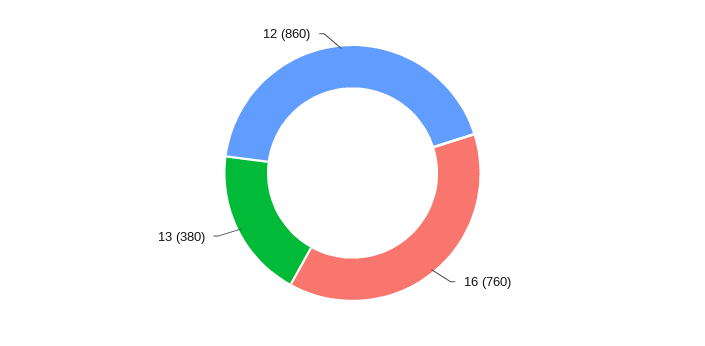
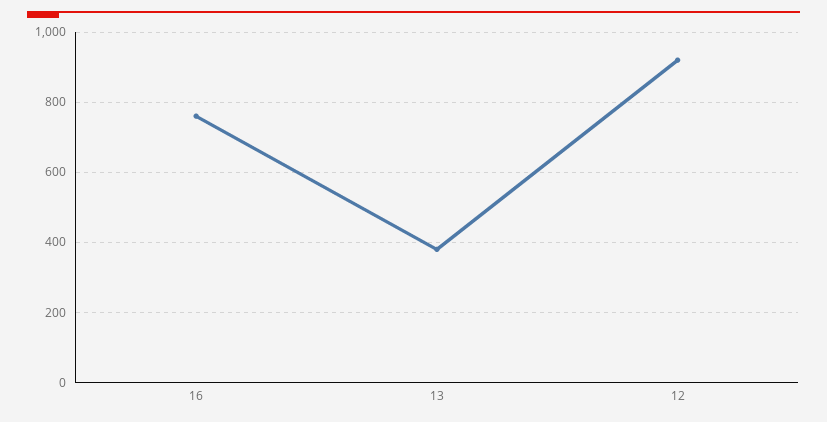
  {
    "16": 760,
    "13": 380,
-   "12": 860
+   "12": 920
  }

